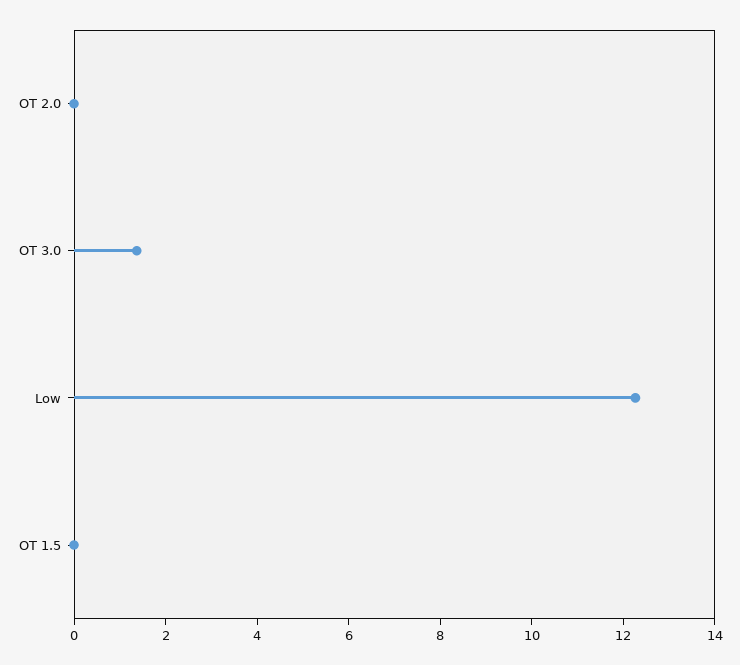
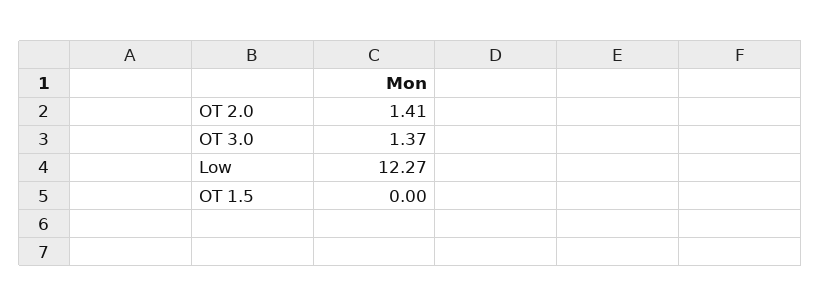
  {
-   "OT 2.0": 0,
+   "OT 2.0": 1.41,
    "OT 3.0": 1.37,
    "Low": 12.27,
    "OT 1.5": 0
  }

